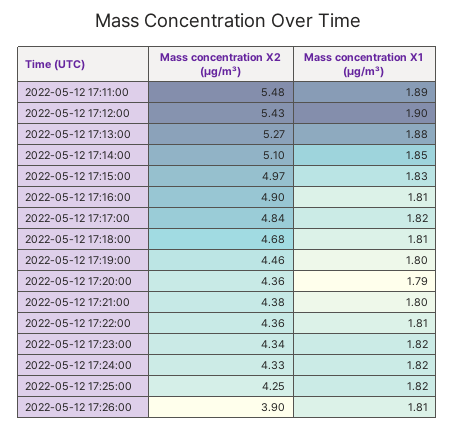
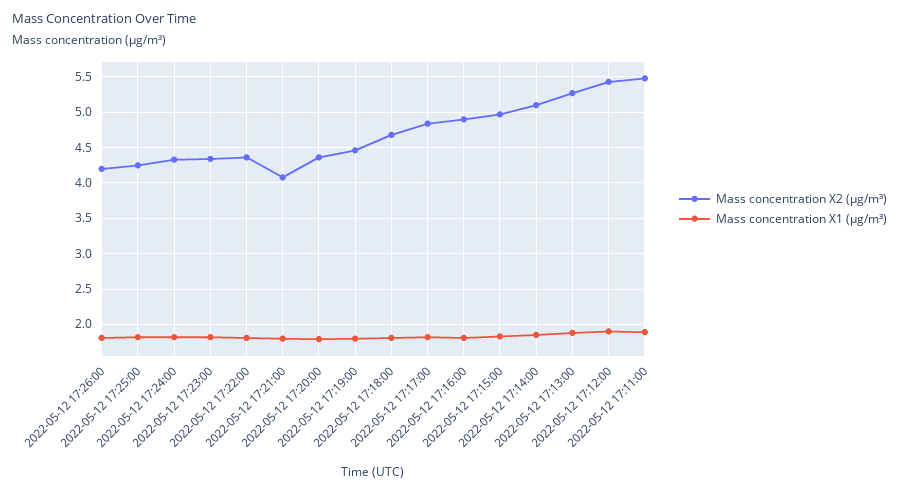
  {
    "Mass concentration X2 (μg/m³)": {
      "2022-05-12 17:11:00": 5.48,
      "2022-05-12 17:12:00": 5.43,
      "2022-05-12 17:13:00": 5.27,
      "2022-05-12 17:14:00": 5.1,
      "2022-05-12 17:15:00": 4.97,
      "2022-05-12 17:16:00": 4.9,
      "2022-05-12 17:17:00": 4.84,
      "2022-05-12 17:18:00": 4.68,
      "2022-05-12 17:19:00": 4.46,
      "2022-05-12 17:20:00": 4.36,
-     "2022-05-12 17:21:00": 4.38,
+     "2022-05-12 17:21:00": 4.1,
      "2022-05-12 17:22:00": 4.36,
      "2022-05-12 17:23:00": 4.34,
      "2022-05-12 17:24:00": 4.33,
      "2022-05-12 17:25:00": 4.25,
-     "2022-05-12 17:26:00": 3.9
+     "2022-05-12 17:26:00": 4.2
    },
    "Mass concentration X1 (μg/m³)": {
      "2022-05-12 17:11:00": 1.89,
      "2022-05-12 17:12:00": 1.9,
      "2022-05-12 17:13:00": 1.88,
      "2022-05-12 17:14:00": 1.85,
      "2022-05-12 17:15:00": 1.83,
      "2022-05-12 17:16:00": 1.81,
      "2022-05-12 17:17:00": 1.82,
      "2022-05-12 17:18:00": 1.81,
      "2022-05-12 17:19:00": 1.8,
      "2022-05-12 17:20:00": 1.79,
      "2022-05-12 17:21:00": 1.8,
      "2022-05-12 17:22:00": 1.81,
      "2022-05-12 17:23:00": 1.82,
      "2022-05-12 17:24:00": 1.82,
      "2022-05-12 17:25:00": 1.82,
      "2022-05-12 17:26:00": 1.81
    }
  }

